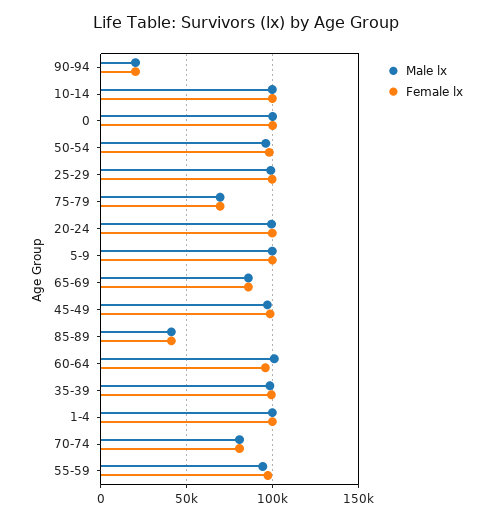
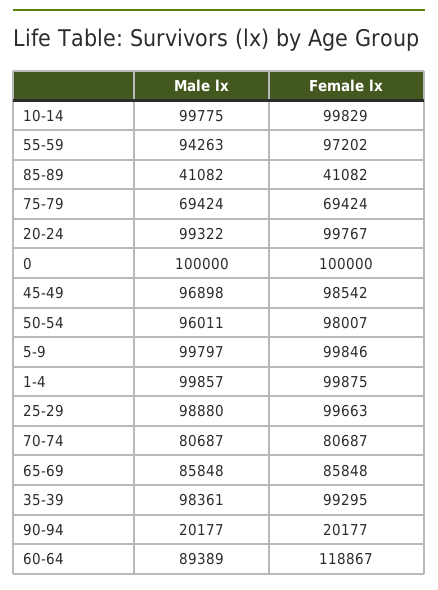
  {
    "Male lx": {
      "90-94": 20177,
      "10-14": 99775,
      "0": 100000,
      "50-54": 96011,
      "25-29": 98880,
      "75-79": 69424,
      "20-24": 99322,
      "5-9": 99797,
      "65-69": 85848,
      "45-49": 96898,
      "85-89": 41082,
-     "60-64": 100000,
+     "60-64": 89389,
      "35-39": 98361,
      "1-4": 99857,
      "70-74": 80687,
      "55-59": 94263
    },
    "Female lx": {
      "90-94": 20177,
      "10-14": 99829,
      "0": 100000,
      "50-54": 98007,
      "25-29": 99663,
      "75-79": 69424,
      "20-24": 99767,
      "5-9": 99846,
      "65-69": 85848,
      "45-49": 98542,
      "85-89": 41082,
-     "60-64": 95000,
+     "60-64": 118867,
      "35-39": 99295,
      "1-4": 99875,
      "70-74": 80687,
      "55-59": 97202
    }
  }

